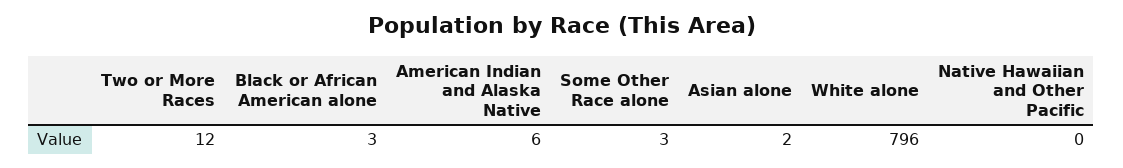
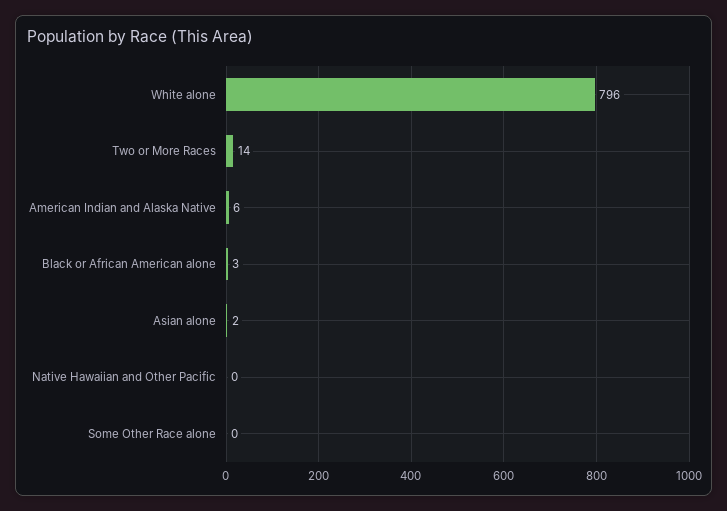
  {
-   "Two or More Races": 12,
+   "Two or More Races": 14,
    "Black or African American alone": 3,
    "American Indian and Alaska Native": 6,
-   "Some Other Race alone": 3,
+   "Some Other Race alone": 0,
    "Asian alone": 2,
    "White alone": 796,
    "Native Hawaiian and Other Pacific": 0
  }

